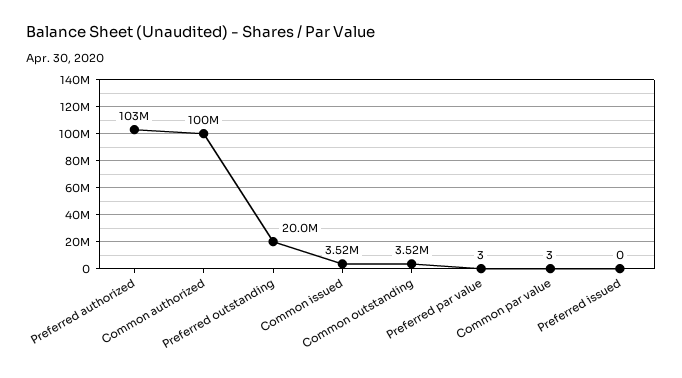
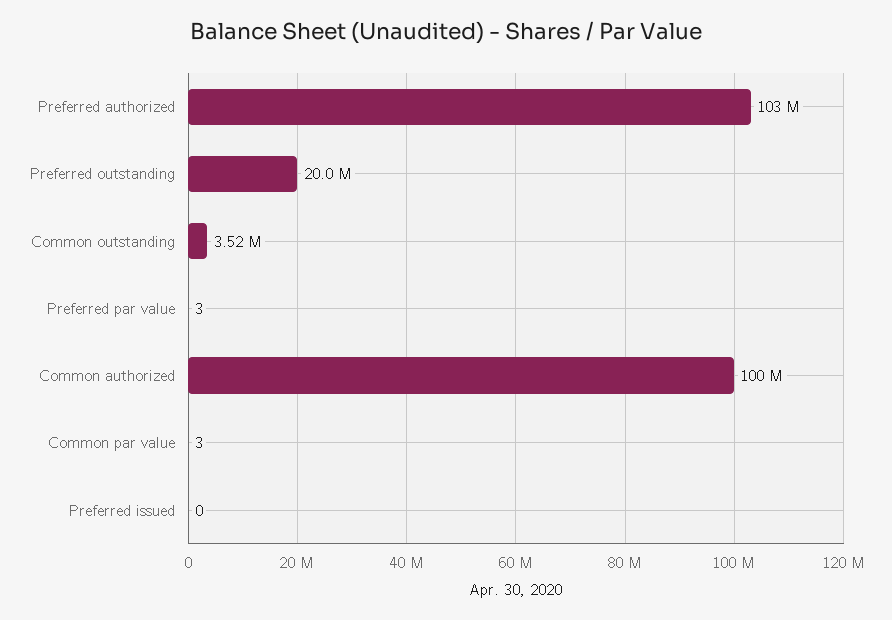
  {
    "Preferred authorized": 103000000,
    "Common authorized": 100000000,
    "Preferred outstanding": 20000000,
-   "Common issued": 3520000,
    "Common outstanding": 3520000,
    "Preferred par value": 3,
    "Common par value": 3,
    "Preferred issued": 0
  }

